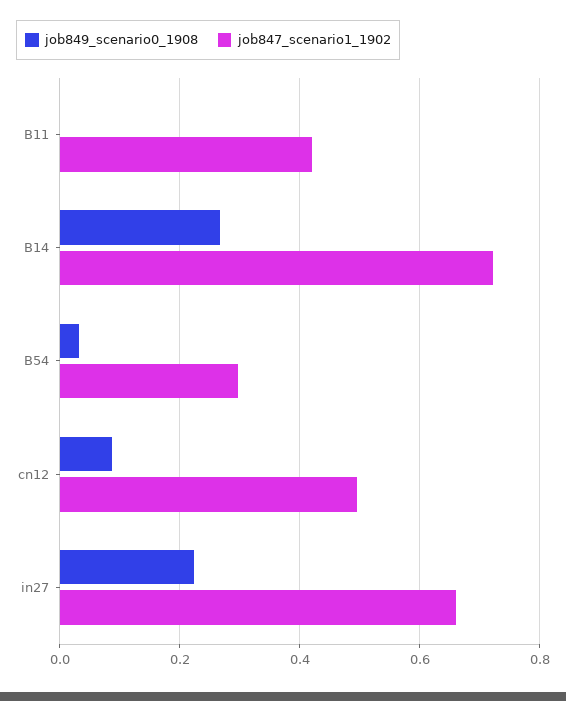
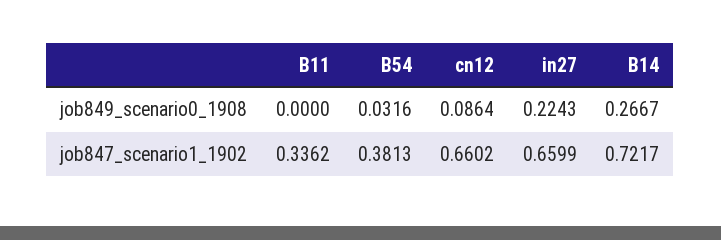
  {
    "job849_scenario0_1908": {
      "B11": 0,
      "B14": 0.2667,
      "B54": 0.0316,
      "cn12": 0.0864,
      "in27": 0.2243
    },
    "job847_scenario1_1902": {
-     "B11": 0.42,
+     "B11": 0.3362,
      "B14": 0.7217,
-     "B54": 0.3,
+     "B54": 0.3813,
-     "cn12": 0.5,
+     "cn12": 0.6602,
      "in27": 0.6599
    }
  }

